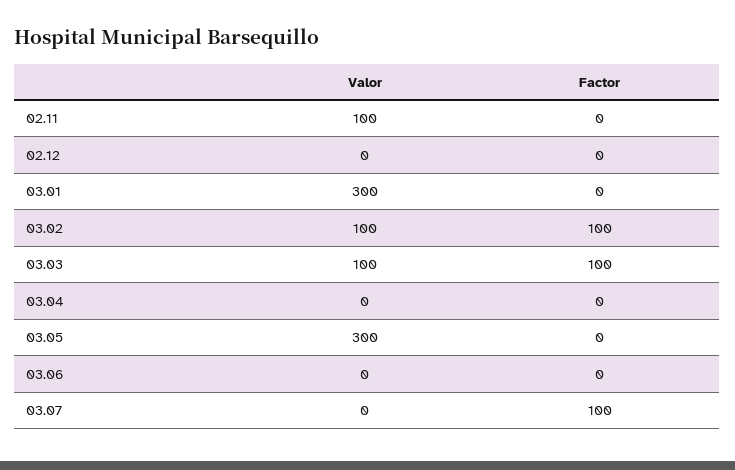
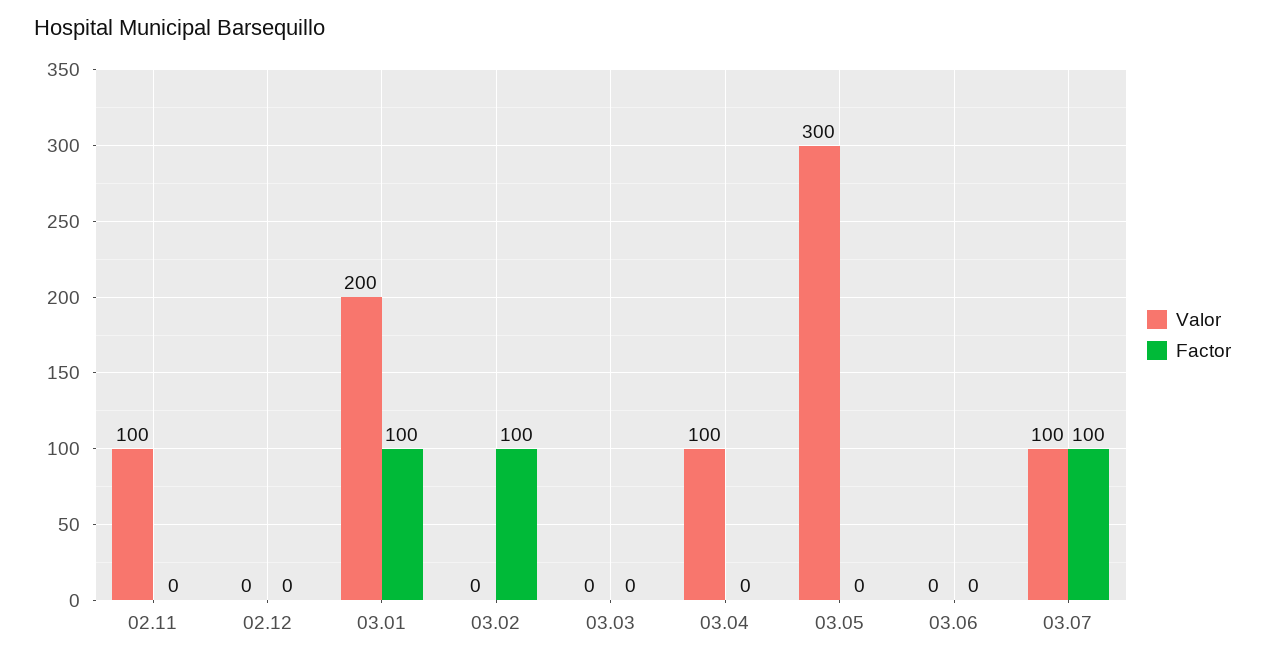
  {
    "Valor": {
      "02.11": 100,
      "02.12": 0,
-     "03.01": 300,
+     "03.01": 200,
-     "03.02": 100,
+     "03.02": 0,
-     "03.03": 100,
+     "03.03": 0,
-     "03.04": 0,
+     "03.04": 100,
      "03.05": 300,
      "03.06": 0,
-     "03.07": 0
+     "03.07": 100
    },
    "Factor": {
      "02.11": 0,
      "02.12": 0,
-     "03.01": 0,
+     "03.01": 100,
      "03.02": 100,
-     "03.03": 100,
+     "03.03": 0,
      "03.04": 0,
      "03.05": 0,
      "03.06": 0,
      "03.07": 100
    }
  }

